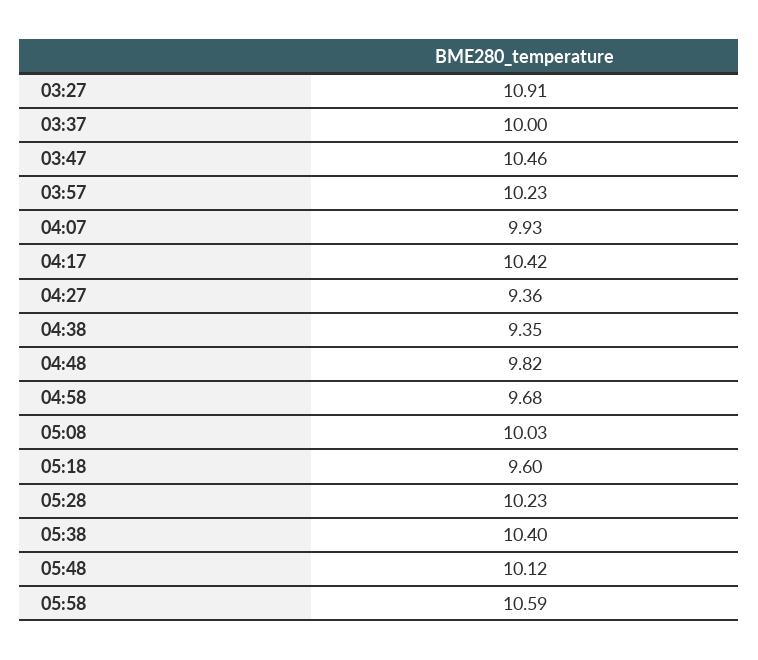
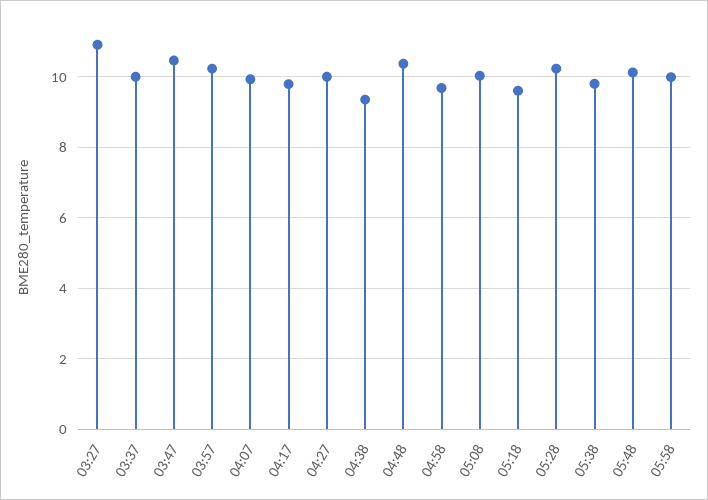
  {
    "03:27": 10.91,
    "03:37": 10,
    "03:47": 10.46,
    "03:57": 10.23,
    "04:07": 9.93,
-   "04:17": 10.42,
+   "04:17": 9.8,
-   "04:27": 9.36,
+   "04:27": 10,
    "04:38": 9.35,
-   "04:48": 9.82,
+   "04:48": 10.4,
    "04:58": 9.68,
    "05:08": 10.03,
    "05:18": 9.6,
    "05:28": 10.23,
-   "05:38": 10.4,
+   "05:38": 9.8,
    "05:48": 10.12,
-   "05:58": 10.59
+   "05:58": 10
  }

